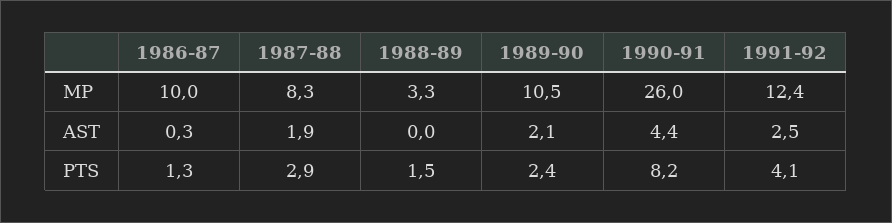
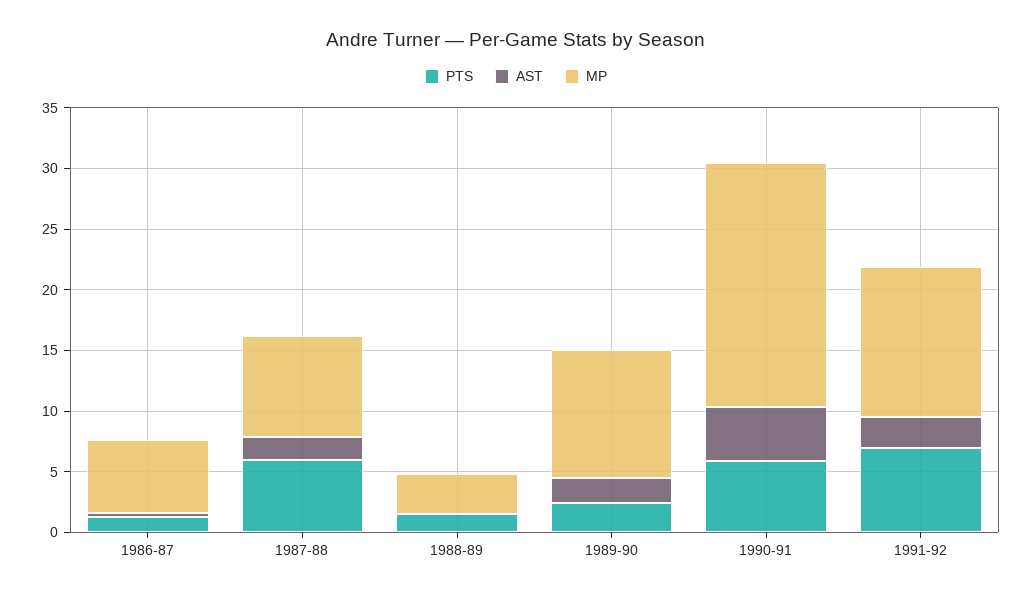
  {
    "MP": {
-     "1986-87": 10,
+     "1986-87": 6,
      "1987-88": 8.3,
      "1988-89": 3.3,
      "1989-90": 10.5,
-     "1990-91": 26,
+     "1990-91": 20,
      "1991-92": 12.4
    },
    "AST": {
      "1986-87": 0.3,
      "1987-88": 1.9,
      "1988-89": 0,
      "1989-90": 2.1,
      "1990-91": 4.4,
      "1991-92": 2.5
    },
    "PTS": {
      "1986-87": 1.3,
-     "1987-88": 2.9,
+     "1987-88": 6,
      "1988-89": 1.5,
      "1989-90": 2.4,
-     "1990-91": 8.2,
+     "1990-91": 6,
-     "1991-92": 4.1
+     "1991-92": 7
    }
  }

